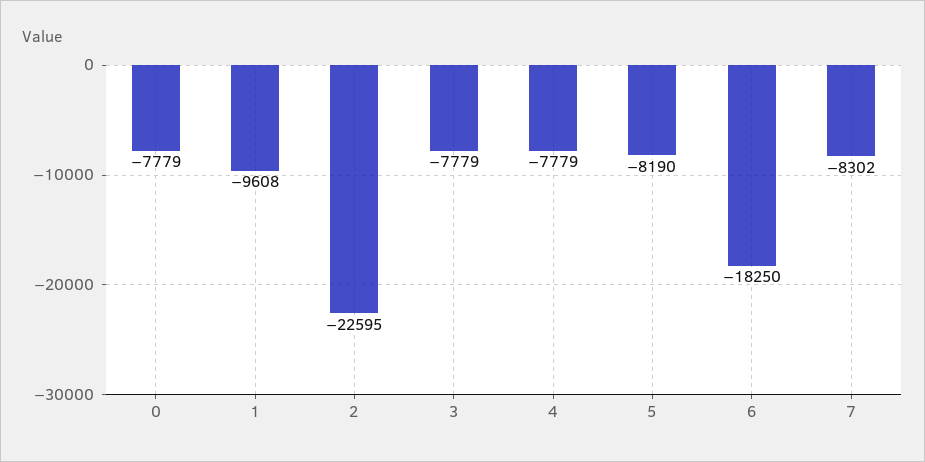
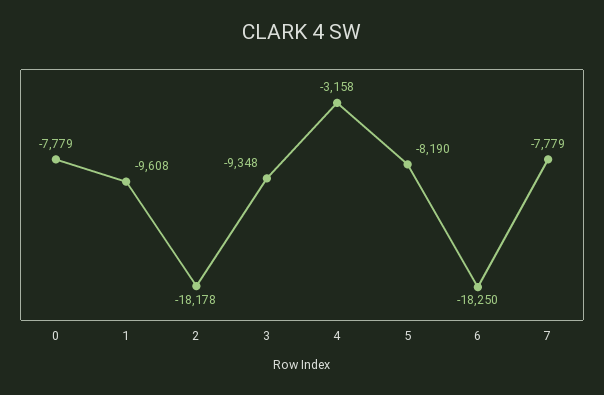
  {
    "0": -7779,
    "1": -9608,
-   "2": -22595,
+   "2": -18178,
-   "3": -7779,
+   "3": -9348,
-   "4": -7779,
+   "4": -3158,
    "5": -8190,
    "6": -18250,
-   "7": -8302
+   "7": -7779
  }

